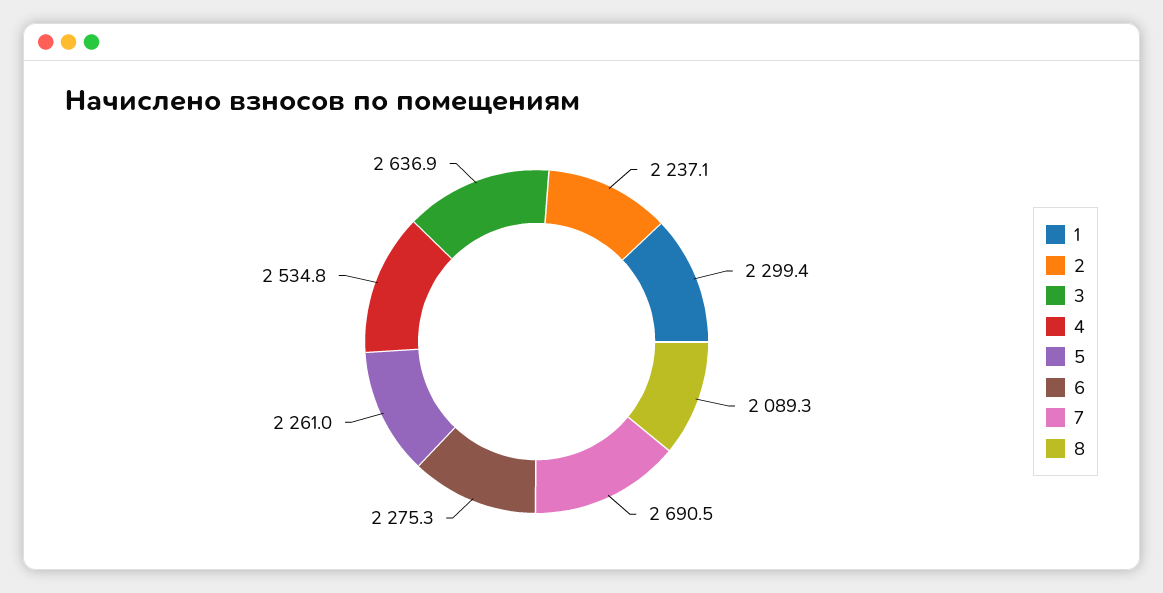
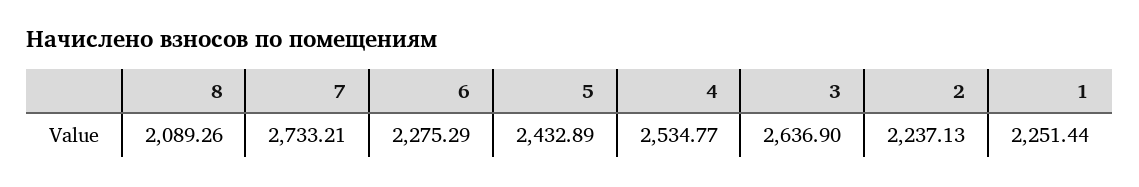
  {
-   "1": 2299.4,
+   "1": 2251.44,
    "2": 2237.13,
    "3": 2636.9,
    "4": 2534.77,
-   "5": 2261,
+   "5": 2432.89,
    "6": 2275.29,
-   "7": 2690.5,
+   "7": 2733.21,
    "8": 2089.26
  }

